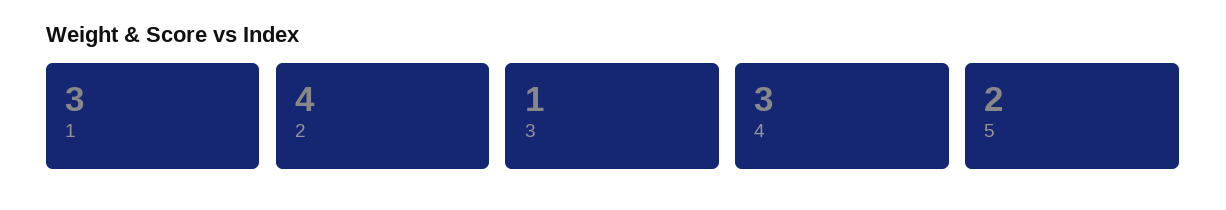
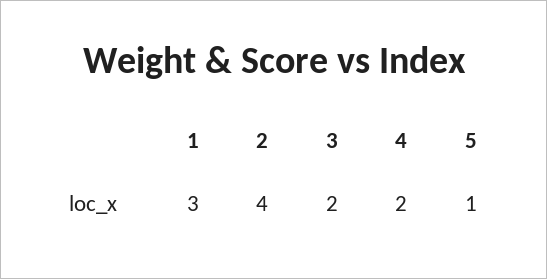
  {
    "1": 3,
    "2": 4,
-   "3": 1,
+   "3": 2,
-   "4": 3,
+   "4": 2,
-   "5": 2
+   "5": 1
  }

